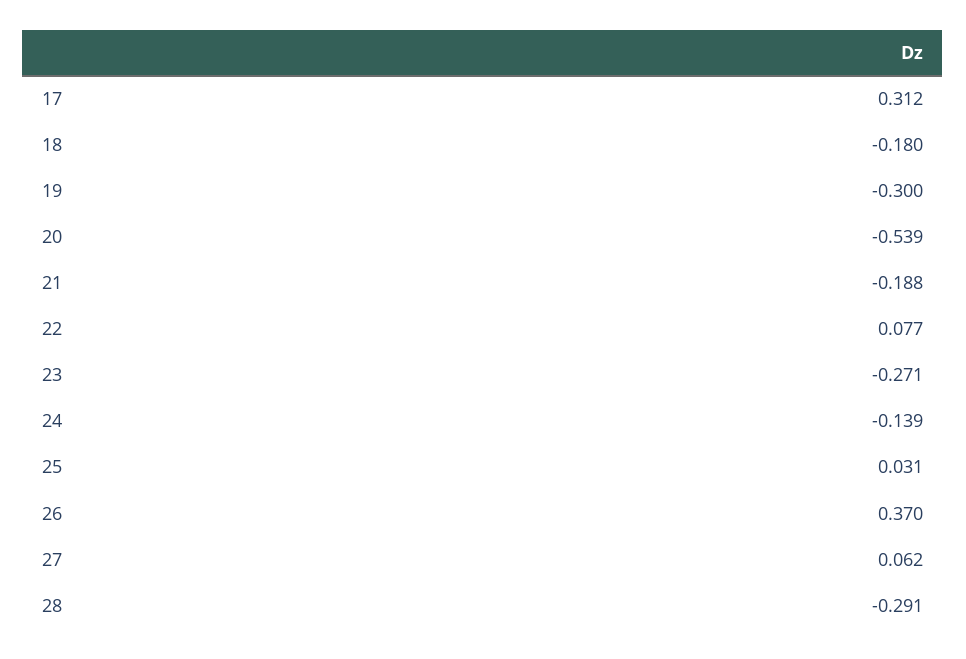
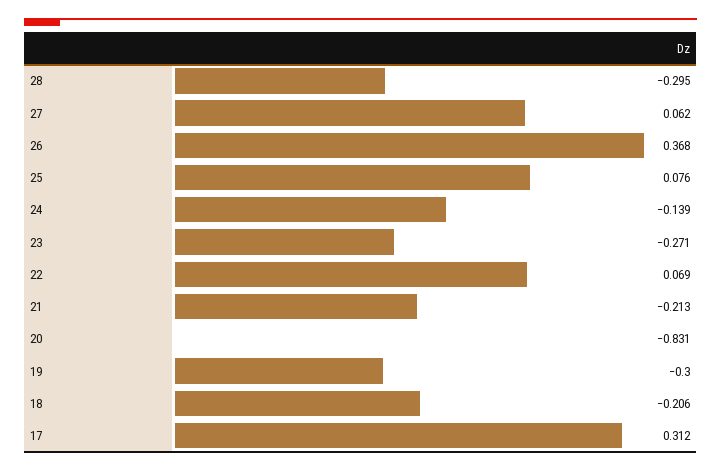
  {
    "17": 0.312,
-   "18": -0.18,
+   "18": -0.206,
    "19": -0.3,
-   "20": -0.539,
+   "20": -0.831,
-   "21": -0.188,
+   "21": -0.213,
-   "22": 0.077,
+   "22": 0.069,
    "23": -0.271,
    "24": -0.139,
-   "25": 0.031,
+   "25": 0.076,
-   "26": 0.37,
+   "26": 0.368,
    "27": 0.062,
-   "28": -0.291
+   "28": -0.295
  }

